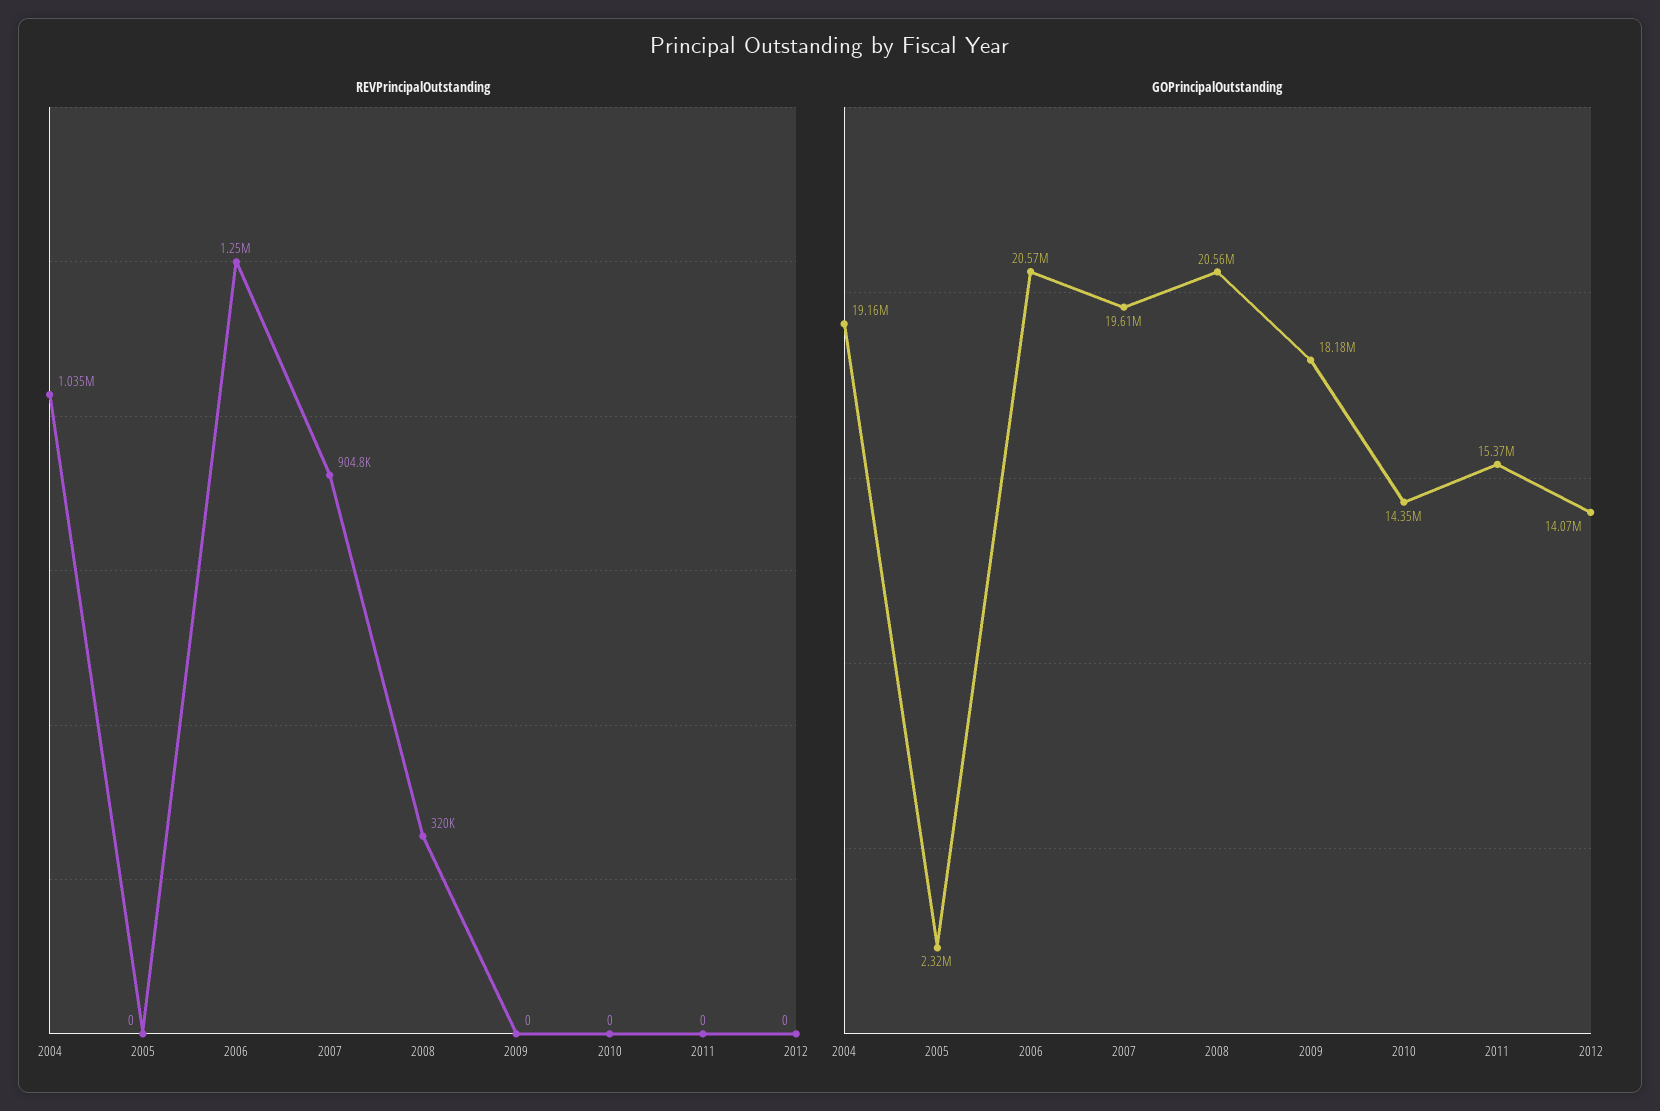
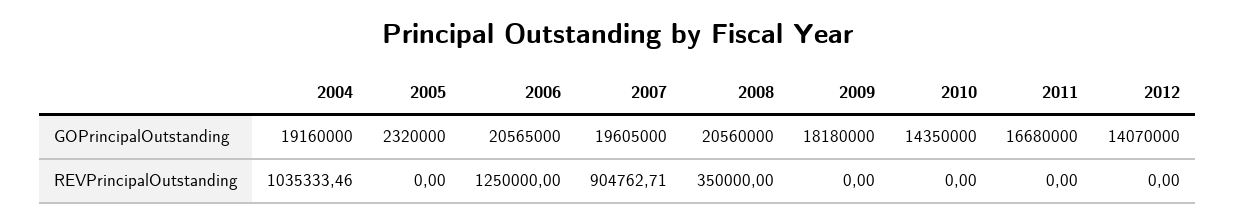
  {
    "REVPrincipalOutstanding": {
      "2004": 1035333.46,
      "2005": 0,
      "2006": 1250000,
      "2007": 904762.71,
-     "2008": 320000,
+     "2008": 350000,
      "2009": 0,
      "2010": 0,
      "2011": 0,
      "2012": 0
    },
    "GOPrincipalOutstanding": {
      "2004": 19160000,
      "2005": 2320000,
      "2006": 20565000,
      "2007": 19605000,
      "2008": 20560000,
      "2009": 18180000,
      "2010": 14350000,
-     "2011": 15370000,
+     "2011": 16680000,
      "2012": 14070000
    }
  }

